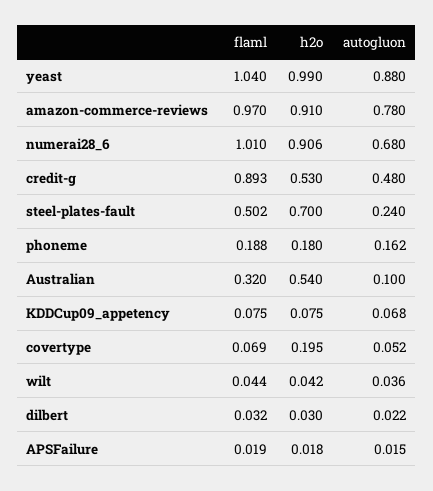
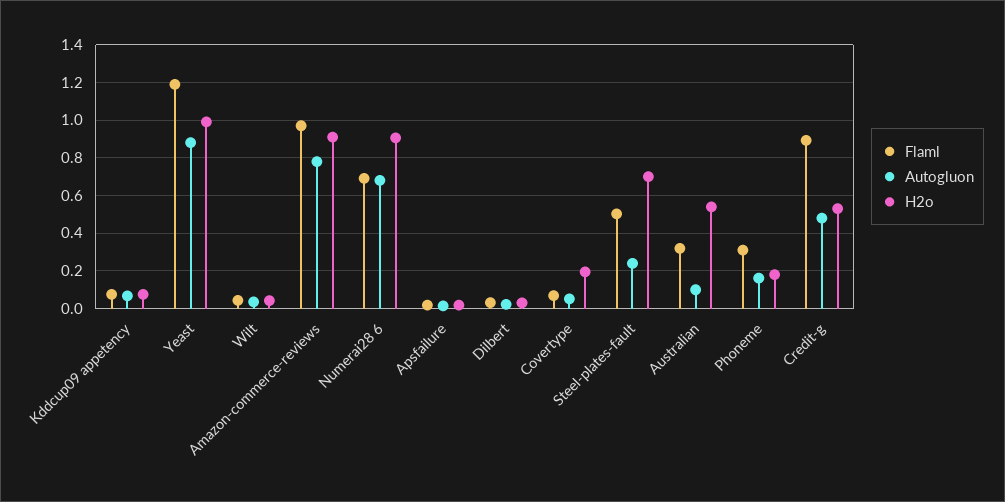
  {
    "flaml": {
-     "yeast": 1.04,
+     "yeast": 1.2,
      "amazon-commerce-reviews": 0.97,
-     "numerai28_6": 1.01,
+     "numerai28_6": 0.7,
      "credit-g": 0.893,
      "steel-plates-fault": 0.502,
-     "phoneme": 0.188,
+     "phoneme": 0.3,
      "Australian": 0.32,
      "KDDCup09_appetency": 0.075,
      "covertype": 0.069,
      "wilt": 0.044,
      "dilbert": 0.032,
      "APSFailure": 0.019
    },
    "h2o": {
      "yeast": 0.99,
      "amazon-commerce-reviews": 0.91,
      "numerai28_6": 0.906,
      "credit-g": 0.53,
      "steel-plates-fault": 0.7,
      "phoneme": 0.18,
      "Australian": 0.54,
      "KDDCup09_appetency": 0.075,
      "covertype": 0.195,
      "wilt": 0.042,
      "dilbert": 0.03,
      "APSFailure": 0.018
    },
    "autogluon": {
      "yeast": 0.88,
      "amazon-commerce-reviews": 0.78,
      "numerai28_6": 0.68,
      "credit-g": 0.48,
      "steel-plates-fault": 0.24,
      "phoneme": 0.162,
      "Australian": 0.1,
      "KDDCup09_appetency": 0.068,
      "covertype": 0.052,
      "wilt": 0.036,
      "dilbert": 0.022,
      "APSFailure": 0.015
    }
  }

